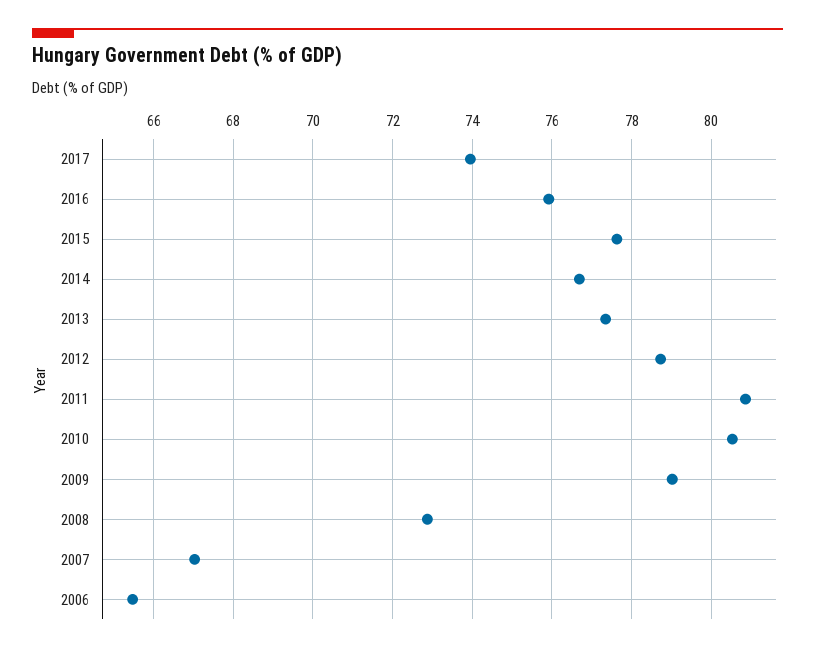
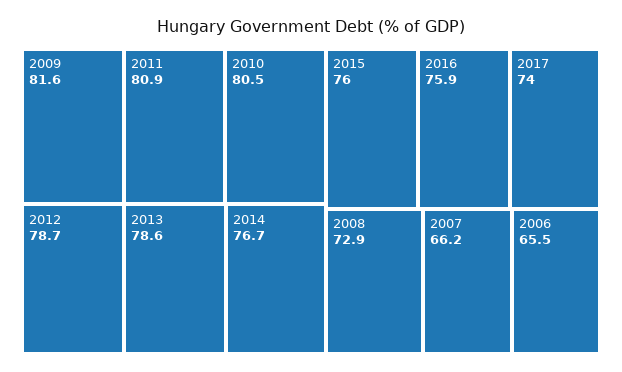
  {
    "2017": 74,
    "2016": 75.9,
-   "2015": 77.6,
+   "2015": 76,
    "2014": 76.7,
-   "2013": 77.4,
+   "2013": 78.6,
    "2012": 78.7,
    "2011": 80.9,
    "2010": 80.5,
-   "2009": 79,
+   "2009": 81.6,
    "2008": 72.9,
-   "2007": 67,
+   "2007": 66.2,
    "2006": 65.5
  }

